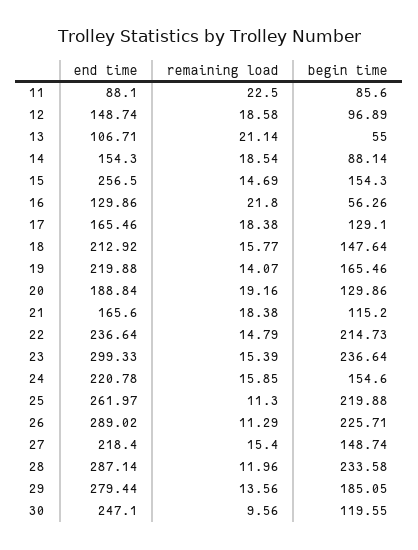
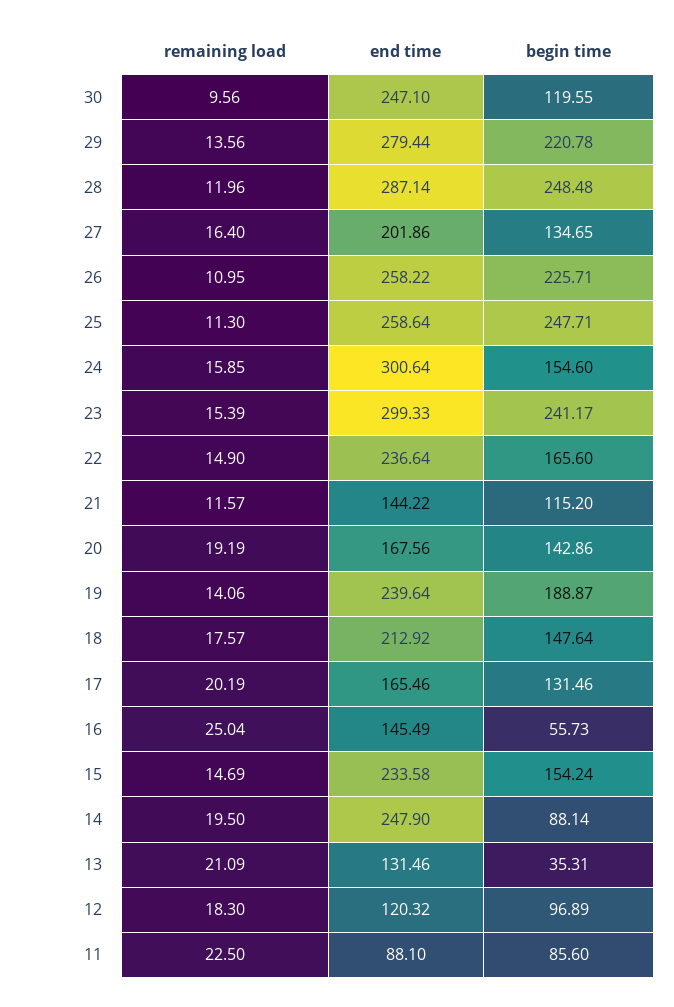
  {
    "end time": {
      "11": 88.1,
-     "12": 148.74,
+     "12": 120.32,
-     "13": 106.71,
+     "13": 131.46,
-     "14": 154.3,
+     "14": 247.9,
-     "15": 256.5,
+     "15": 233.58,
-     "16": 129.86,
+     "16": 145.49,
      "17": 165.46,
      "18": 212.92,
-     "19": 219.88,
+     "19": 239.64,
-     "20": 188.84,
+     "20": 167.56,
-     "21": 165.6,
+     "21": 144.22,
      "22": 236.64,
      "23": 299.33,
-     "24": 220.78,
+     "24": 300.64,
-     "25": 261.97,
+     "25": 258.64,
-     "26": 289.02,
+     "26": 258.22,
-     "27": 218.4,
+     "27": 201.86,
      "28": 287.14,
      "29": 279.44,
      "30": 247.1
    },
    "remaining load": {
      "11": 22.5,
-     "12": 18.58,
+     "12": 18.3,
-     "13": 21.14,
+     "13": 21.09,
-     "14": 18.54,
+     "14": 19.5,
      "15": 14.69,
-     "16": 21.8,
+     "16": 25.04,
-     "17": 18.38,
+     "17": 20.19,
-     "18": 15.77,
+     "18": 17.57,
-     "19": 14.07,
+     "19": 14.06,
-     "20": 19.16,
+     "20": 19.19,
-     "21": 18.38,
+     "21": 11.57,
-     "22": 14.79,
+     "22": 14.9,
      "23": 15.39,
      "24": 15.85,
      "25": 11.3,
-     "26": 11.29,
+     "26": 10.95,
-     "27": 15.4,
+     "27": 16.4,
      "28": 11.96,
      "29": 13.56,
      "30": 9.56
    },
    "begin time": {
      "11": 85.6,
      "12": 96.89,
-     "13": 55,
+     "13": 35.31,
      "14": 88.14,
-     "15": 154.3,
+     "15": 154.24,
-     "16": 56.26,
+     "16": 55.73,
-     "17": 129.1,
+     "17": 131.46,
      "18": 147.64,
-     "19": 165.46,
+     "19": 188.87,
-     "20": 129.86,
+     "20": 142.86,
      "21": 115.2,
-     "22": 214.73,
+     "22": 165.6,
-     "23": 236.64,
+     "23": 241.17,
      "24": 154.6,
-     "25": 219.88,
+     "25": 247.71,
      "26": 225.71,
-     "27": 148.74,
+     "27": 134.65,
-     "28": 233.58,
+     "28": 248.48,
-     "29": 185.05,
+     "29": 220.78,
      "30": 119.55
    }
  }

